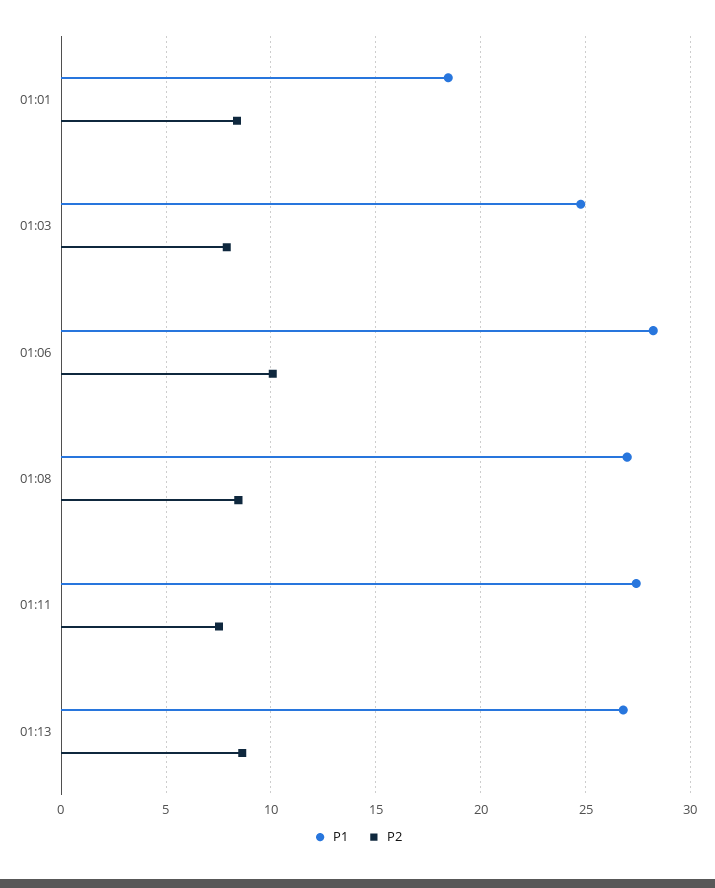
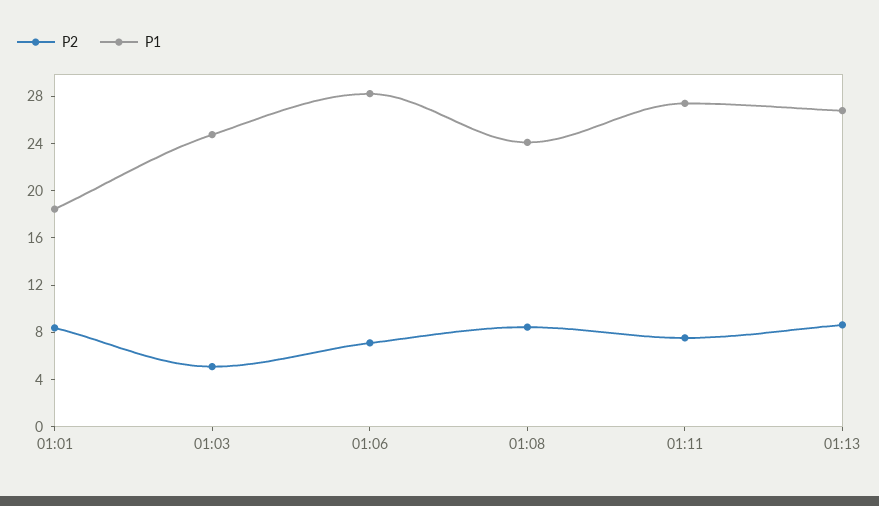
  {
    "P1": {
      "01:01": 18.5,
      "01:03": 25,
      "01:06": 28,
-     "01:08": 27,
+     "01:08": 24,
      "01:11": 27.5,
      "01:13": 27
    },
    "P2": {
      "01:01": 8.5,
-     "01:03": 8,
+     "01:03": 5,
-     "01:06": 10,
+     "01:06": 7,
      "01:08": 8.5,
      "01:11": 7.5,
      "01:13": 8.5
    }
  }

